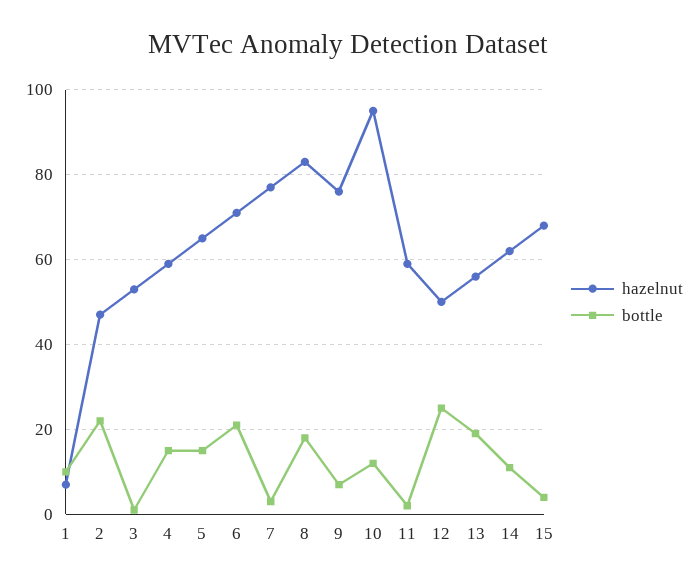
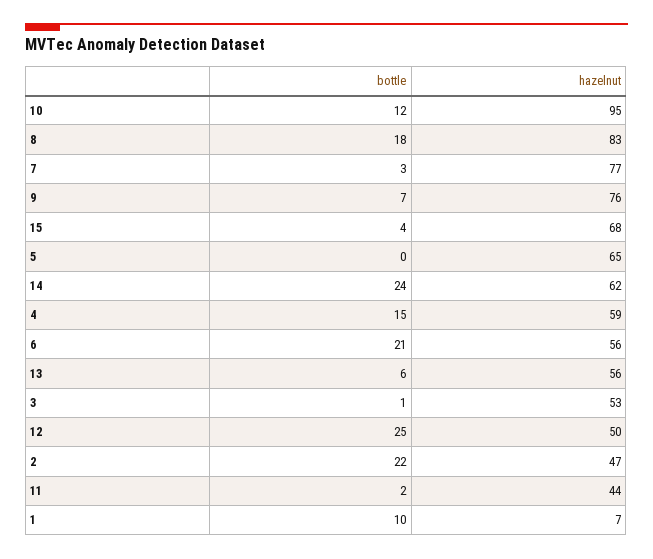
  {
    "hazelnut": {
      "1": 7,
      "2": 47,
      "3": 53,
      "4": 59,
      "5": 65,
-     "6": 70,
+     "6": 56,
      "7": 77,
      "8": 83,
      "9": 76,
      "10": 95,
-     "11": 60,
+     "11": 44,
      "12": 50,
      "13": 56,
      "14": 62,
      "15": 68
    },
    "bottle": {
      "1": 10,
      "2": 22,
      "3": 1,
      "4": 15,
-     "5": 15,
+     "5": 0,
      "6": 21,
      "7": 3,
      "8": 18,
      "9": 7,
      "10": 12,
      "11": 2,
      "12": 25,
-     "13": 20,
+     "13": 6,
-     "14": 10,
+     "14": 24,
      "15": 4
    }
  }

